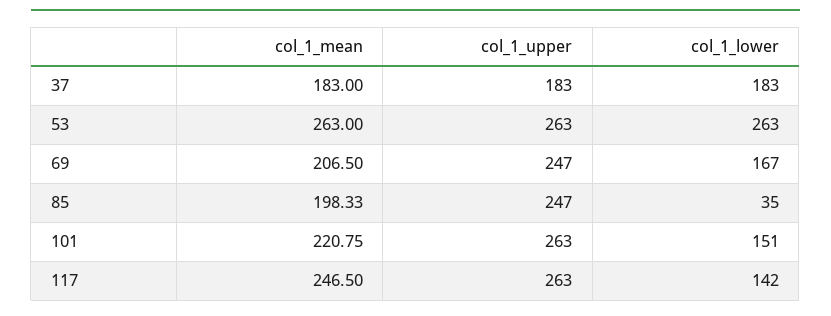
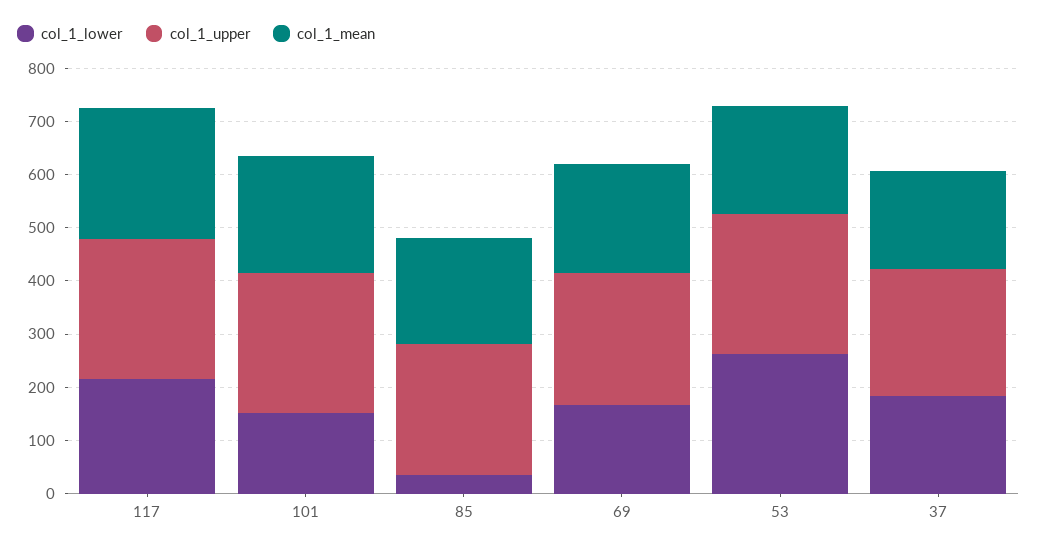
  {
    "col_1_mean": {
      "37": 183,
-     "53": 263,
+     "53": 200,
      "69": 206.5,
      "85": 198.33,
      "101": 220.75,
      "117": 246.5
    },
    "col_1_upper": {
-     "37": 183,
+     "37": 240,
      "53": 263,
      "69": 247,
      "85": 247,
      "101": 263,
      "117": 263
    },
    "col_1_lower": {
      "37": 183,
      "53": 263,
      "69": 167,
      "85": 35,
      "101": 151,
-     "117": 142
+     "117": 220
    }
  }

